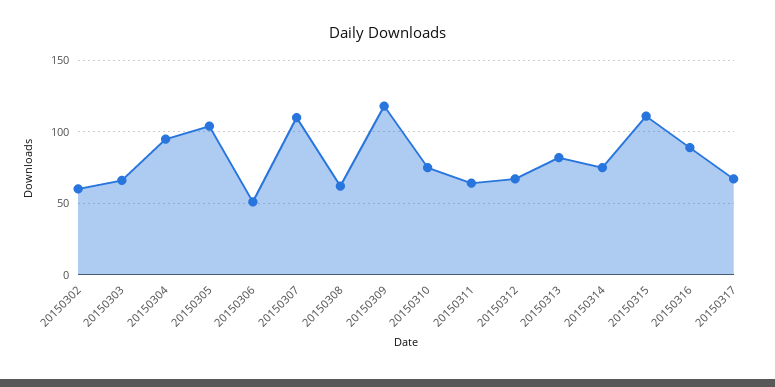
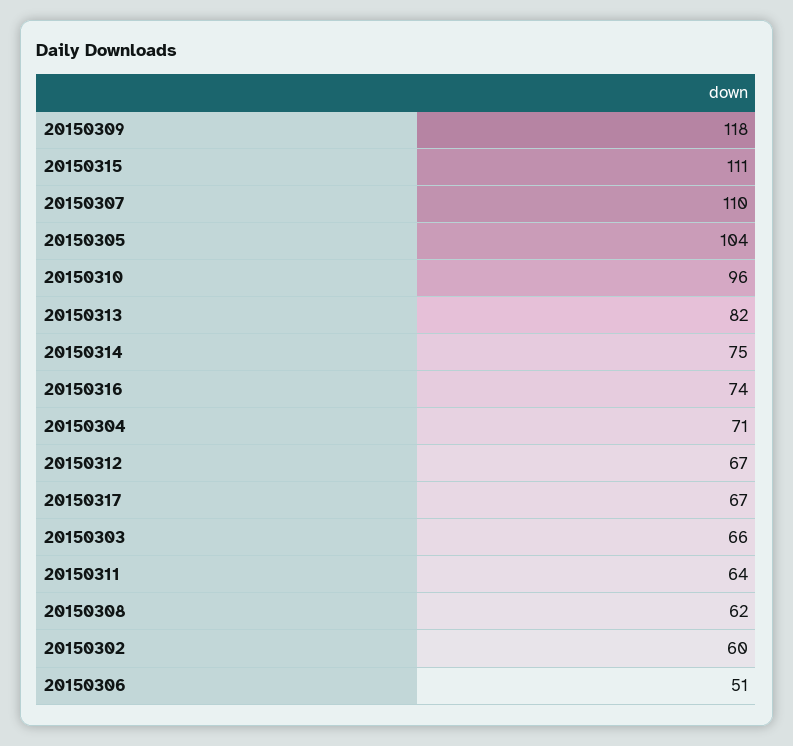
  {
    "20150302": 60,
    "20150303": 66,
-   "20150304": 95,
+   "20150304": 71,
    "20150305": 104,
    "20150306": 51,
    "20150307": 110,
    "20150308": 62,
    "20150309": 118,
-   "20150310": 75,
+   "20150310": 96,
    "20150311": 64,
    "20150312": 67,
    "20150313": 82,
    "20150314": 75,
    "20150315": 111,
-   "20150316": 90,
+   "20150316": 74,
    "20150317": 67
  }

